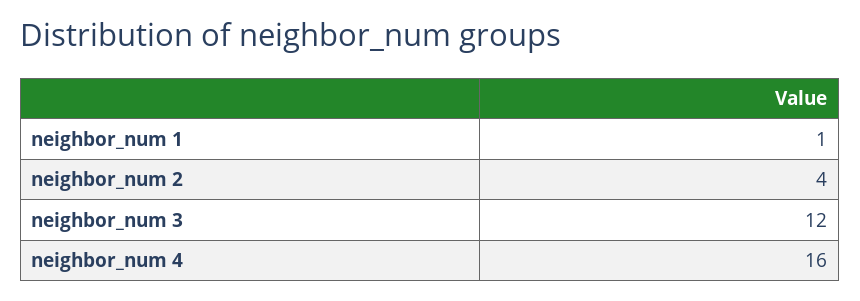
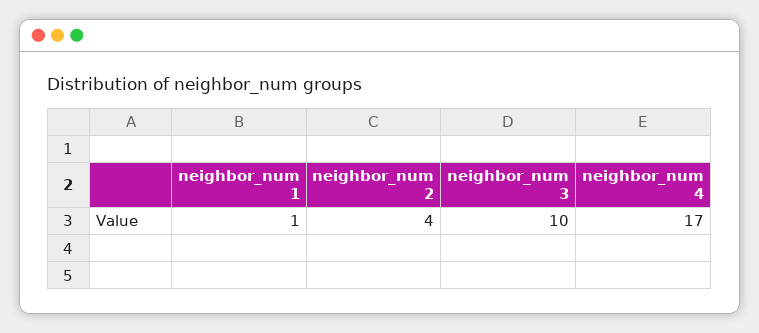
  {
    "neighbor_num 1": 1,
    "neighbor_num 2": 4,
-   "neighbor_num 3": 12,
+   "neighbor_num 3": 10,
-   "neighbor_num 4": 16
+   "neighbor_num 4": 17
  }

